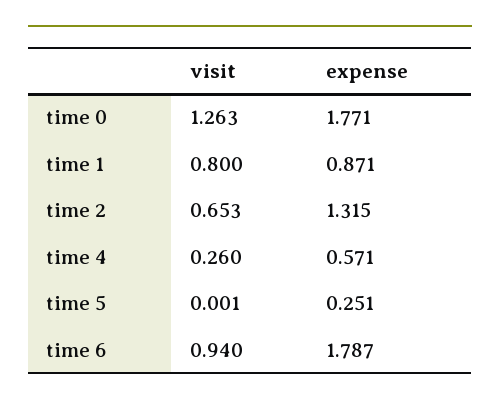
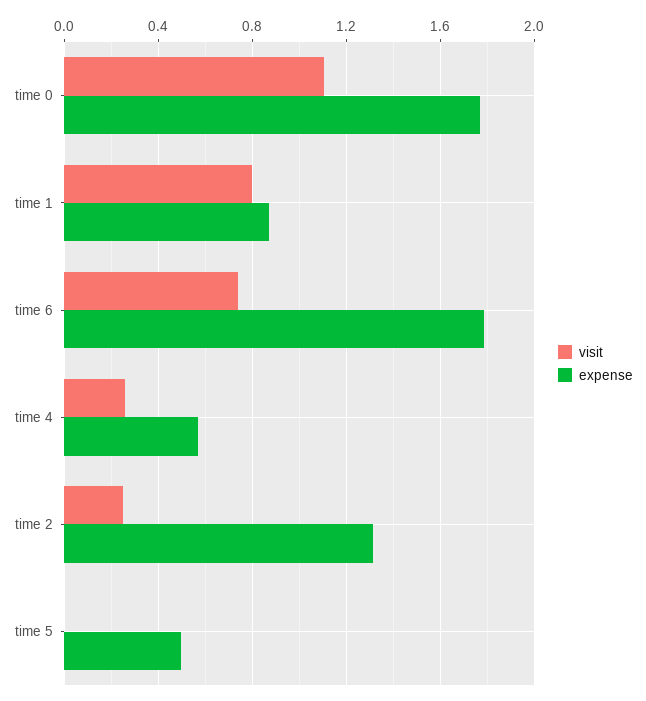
  {
    "visit": {
-     "time 0": 1.263,
+     "time 0": 1.1,
      "time 1": 0.8,
-     "time 2": 0.653,
+     "time 2": 0.25,
      "time 4": 0.26,
      "time 5": 0.001,
-     "time 6": 0.94
+     "time 6": 0.75
    },
    "expense": {
      "time 0": 1.771,
      "time 1": 0.871,
      "time 2": 1.315,
      "time 4": 0.571,
-     "time 5": 0.251,
+     "time 5": 0.5,
      "time 6": 1.787
    }
  }

